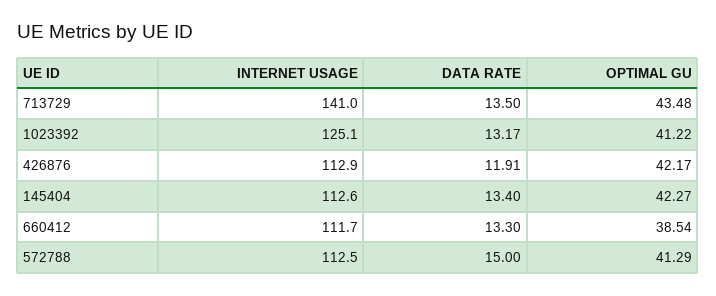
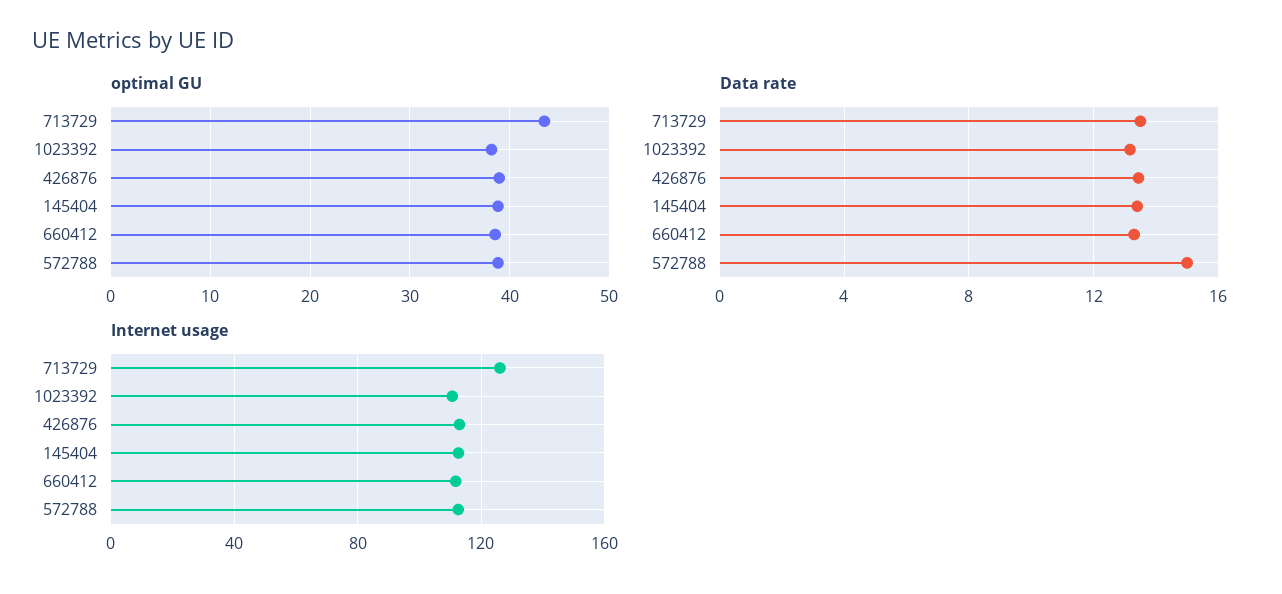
  {
    "INTERNET USAGE": {
-     "713729": 141,
+     "713729": 125,
-     "1023392": 125.1,
+     "1023392": 110,
      "426876": 112.9,
      "145404": 112.6,
      "660412": 111.7,
      "572788": 112.5
    },
    "DATA RATE": {
      "713729": 13.5,
      "1023392": 13.17,
-     "426876": 11.91,
+     "426876": 13.5,
      "145404": 13.4,
      "660412": 13.3,
      "572788": 15
    },
    "OPTIMAL GU": {
      "713729": 43.48,
-     "1023392": 41.22,
+     "1023392": 38,
-     "426876": 42.17,
+     "426876": 39,
-     "145404": 42.27,
+     "145404": 39,
      "660412": 38.54,
-     "572788": 41.29
+     "572788": 39
    }
  }

